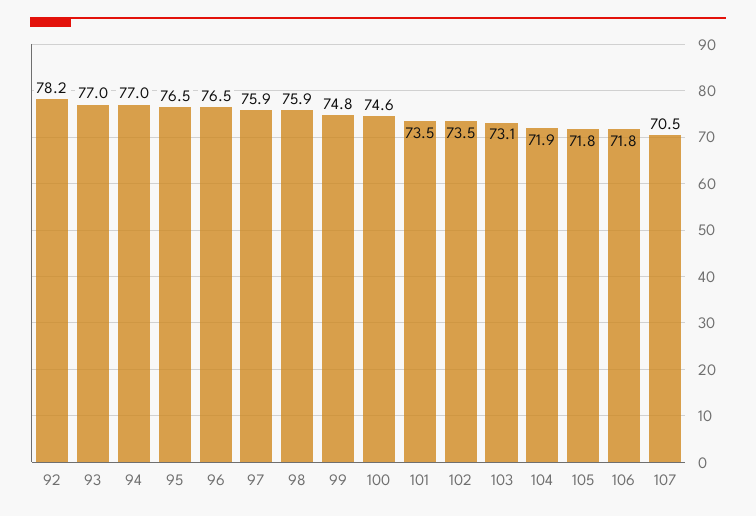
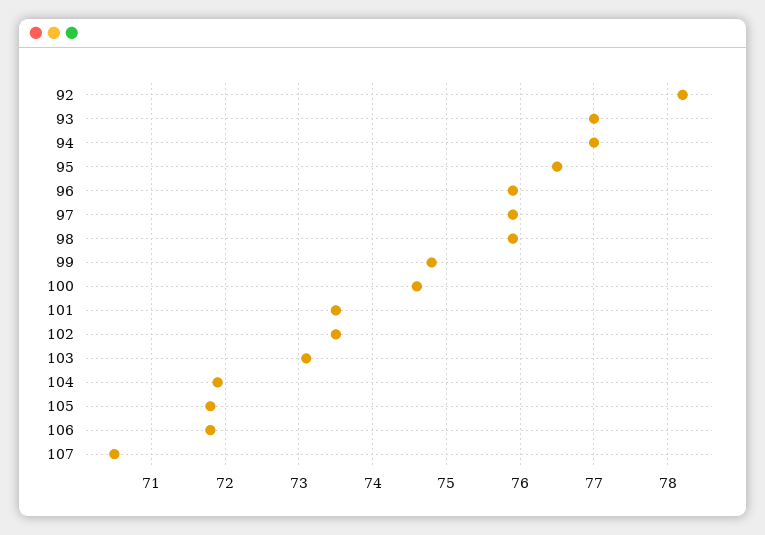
  {
    "92": 78.2,
    "93": 77,
    "94": 77,
    "95": 76.5,
-   "96": 76.5,
+   "96": 75.9,
    "97": 75.9,
    "98": 75.9,
    "99": 74.8,
    "100": 74.6,
    "101": 73.5,
    "102": 73.5,
    "103": 73.1,
    "104": 71.9,
    "105": 71.8,
    "106": 71.8,
    "107": 70.5
  }

